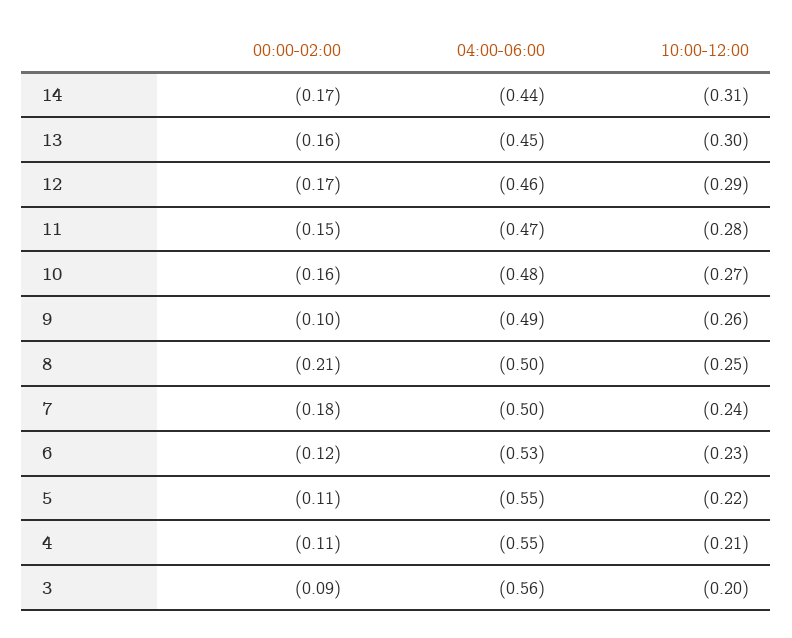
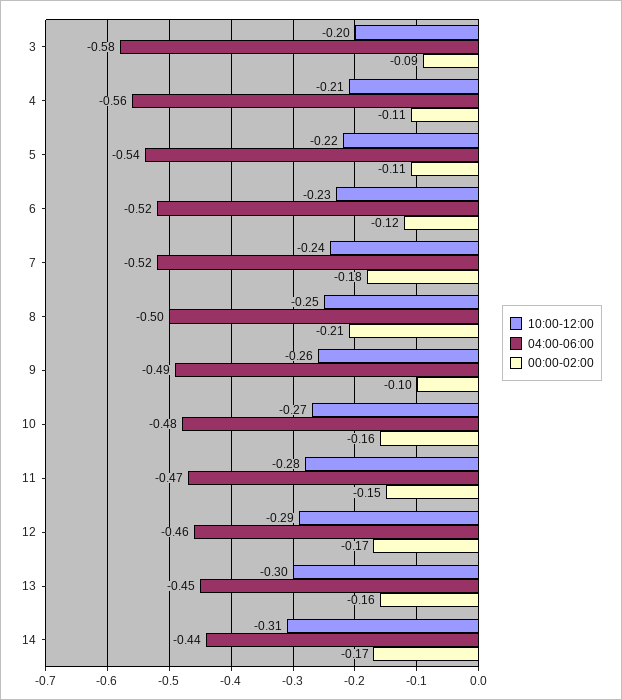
  {
    "00:00-02:00": {
      "14": -0.17,
      "13": -0.16,
      "12": -0.17,
      "11": -0.15,
      "10": -0.16,
      "9": -0.1,
      "8": -0.21,
      "7": -0.18,
      "6": -0.12,
      "5": -0.11,
      "4": -0.11,
      "3": -0.09
    },
    "04:00-06:00": {
      "14": -0.44,
      "13": -0.45,
      "12": -0.46,
      "11": -0.47,
      "10": -0.48,
      "9": -0.49,
      "8": -0.5,
-     "7": -0.5,
+     "7": -0.52,
-     "6": -0.53,
+     "6": -0.52,
-     "5": -0.55,
+     "5": -0.54,
-     "4": -0.55,
+     "4": -0.56,
-     "3": -0.56
+     "3": -0.58
    },
    "10:00-12:00": {
      "14": -0.31,
      "13": -0.3,
      "12": -0.29,
      "11": -0.28,
      "10": -0.27,
      "9": -0.26,
      "8": -0.25,
      "7": -0.24,
      "6": -0.23,
      "5": -0.22,
      "4": -0.21,
      "3": -0.2
    }
  }

